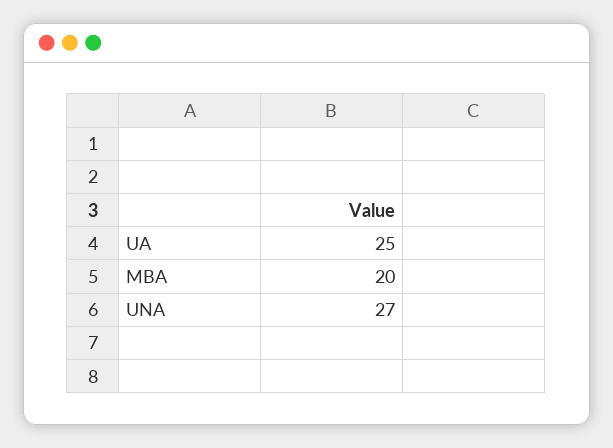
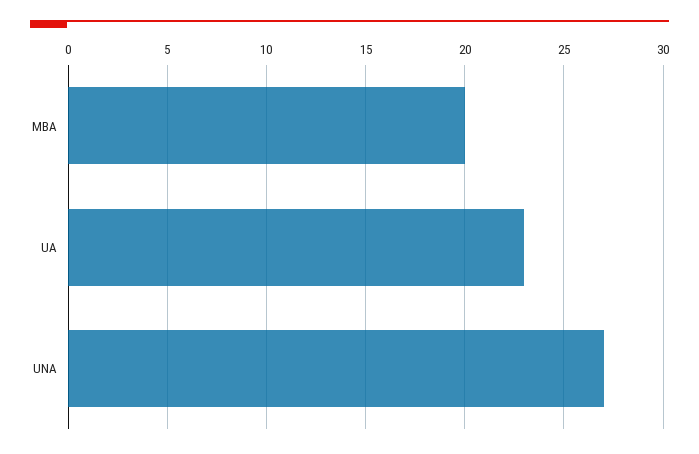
  {
-   "UA": 25,
+   "UA": 23,
    "MBA": 20,
    "UNA": 27
  }

